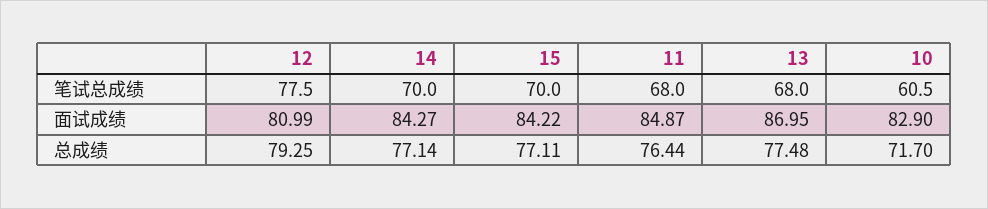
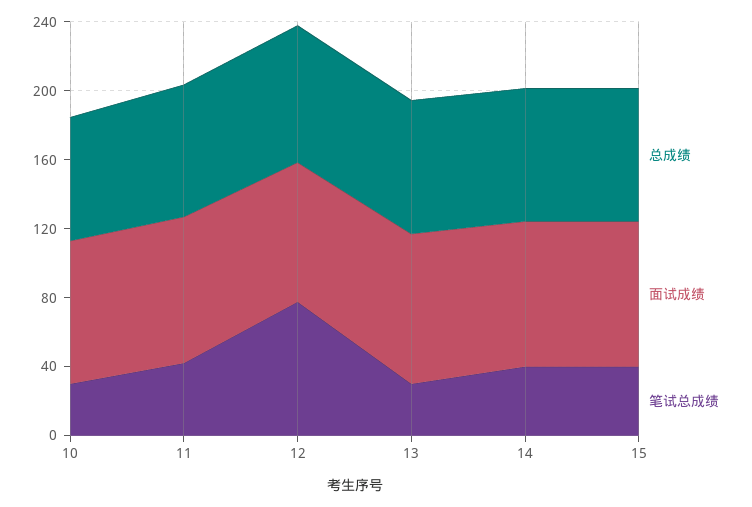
  {
    "笔试总成绩": {
      "12": 77.5,
-     "14": 70,
+     "14": 40,
-     "15": 70,
+     "15": 40,
-     "11": 68,
+     "11": 40,
-     "13": 68,
+     "13": 30,
-     "10": 60.5
+     "10": 30
    },
    "面试成绩": {
      "12": 80.99,
      "14": 84.27,
      "15": 84.22,
      "11": 84.87,
      "13": 86.95,
      "10": 82.9
    },
    "总成绩": {
      "12": 79.25,
      "14": 77.14,
      "15": 77.11,
      "11": 76.44,
      "13": 77.48,
      "10": 71.7
    }
  }

